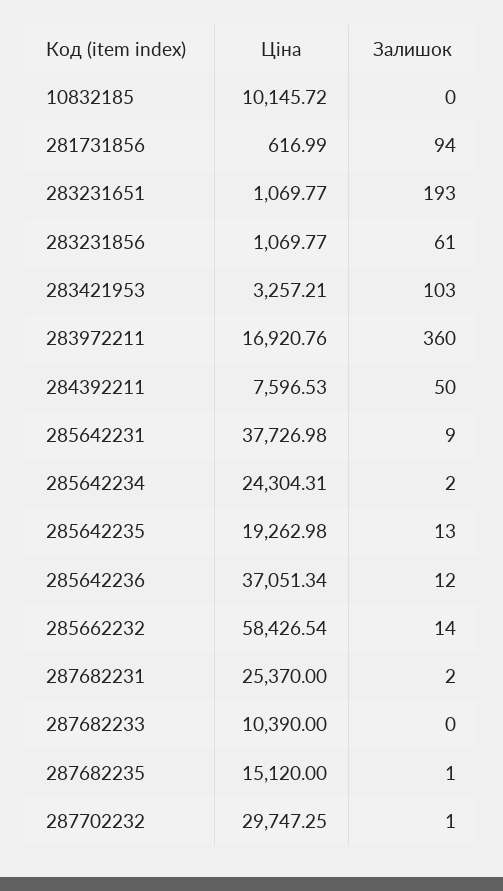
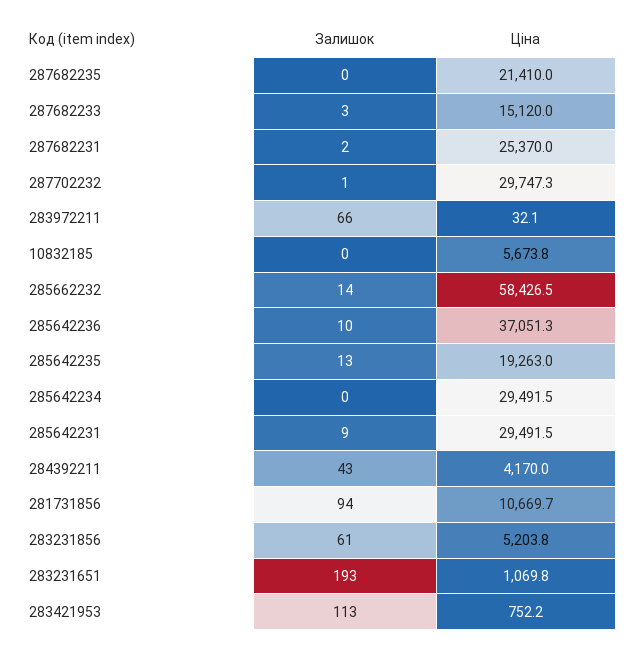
  {
    "Ціна": {
-     "10832185": 10145.72,
+     "10832185": 5673.8,
-     "281731856": 616.99,
+     "281731856": 10669.7,
      "283231651": 1069.77,
-     "283231856": 1069.77,
+     "283231856": 5203.8,
-     "283421953": 3257.21,
+     "283421953": 752.2,
-     "283972211": 16920.76,
+     "283972211": 32.1,
-     "284392211": 7596.53,
+     "284392211": 4170,
-     "285642231": 37726.98,
+     "285642231": 29491.5,
-     "285642234": 24304.31,
+     "285642234": 29491.5,
      "285642235": 19262.98,
      "285642236": 37051.34,
      "285662232": 58426.54,
      "287682231": 25370,
-     "287682233": 10390,
+     "287682233": 15120,
-     "287682235": 15120,
+     "287682235": 21410,
      "287702232": 29747.25
    },
    "Залишок": {
      "10832185": 0,
      "281731856": 94,
      "283231651": 193,
      "283231856": 61,
-     "283421953": 103,
+     "283421953": 113,
-     "283972211": 360,
+     "283972211": 66,
-     "284392211": 50,
+     "284392211": 43,
      "285642231": 9,
-     "285642234": 2,
+     "285642234": 0,
      "285642235": 13,
-     "285642236": 12,
+     "285642236": 10,
      "285662232": 14,
      "287682231": 2,
-     "287682233": 0,
+     "287682233": 3,
-     "287682235": 1,
+     "287682235": 0,
      "287702232": 1
    }
  }

